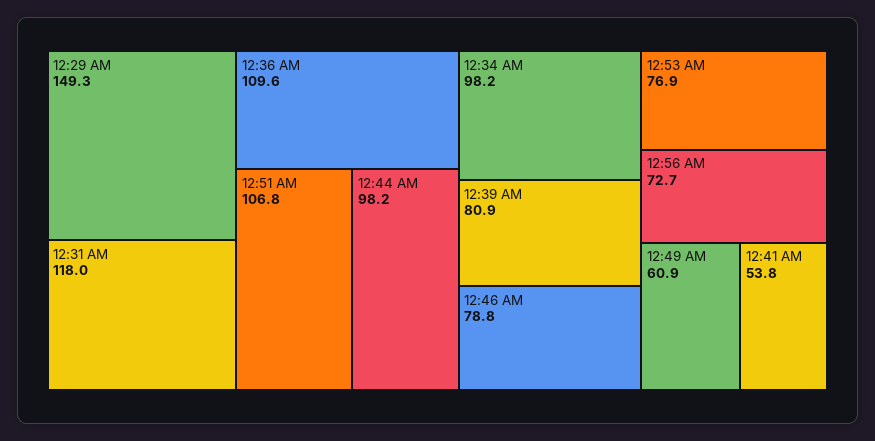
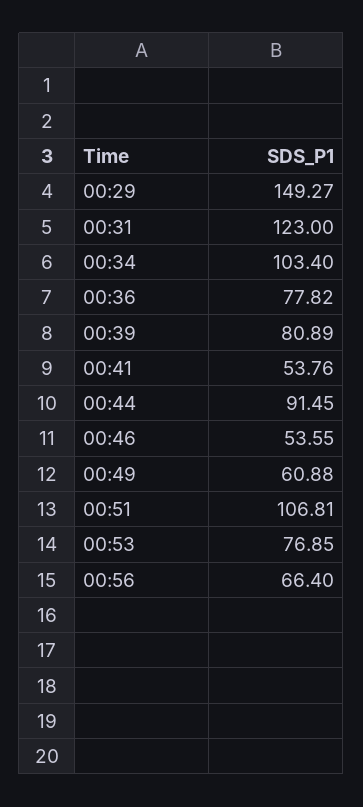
  {
    "12:29 AM": 149.27,
-   "12:31 AM": 118,
+   "12:31 AM": 123,
-   "12:36 AM": 109.6,
+   "12:36 AM": 77.82,
    "12:51 AM": 106.81,
-   "12:44 AM": 98.2,
+   "12:44 AM": 91.45,
-   "12:34 AM": 98.2,
+   "12:34 AM": 103.4,
    "12:39 AM": 80.89,
-   "12:46 AM": 78.8,
+   "12:46 AM": 53.55,
    "12:53 AM": 76.85,
-   "12:56 AM": 72.7,
+   "12:56 AM": 66.4,
    "12:49 AM": 60.88,
    "12:41 AM": 53.76
  }

